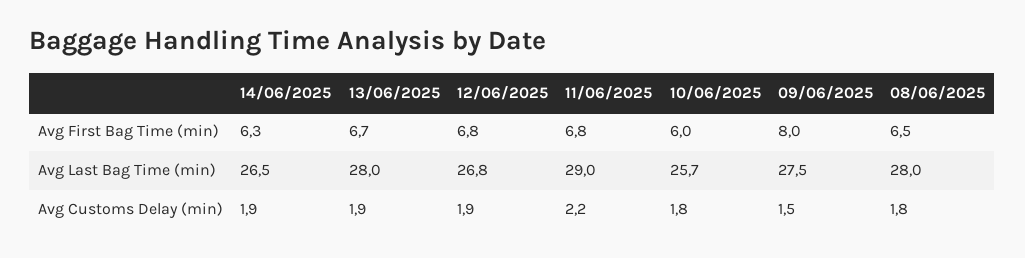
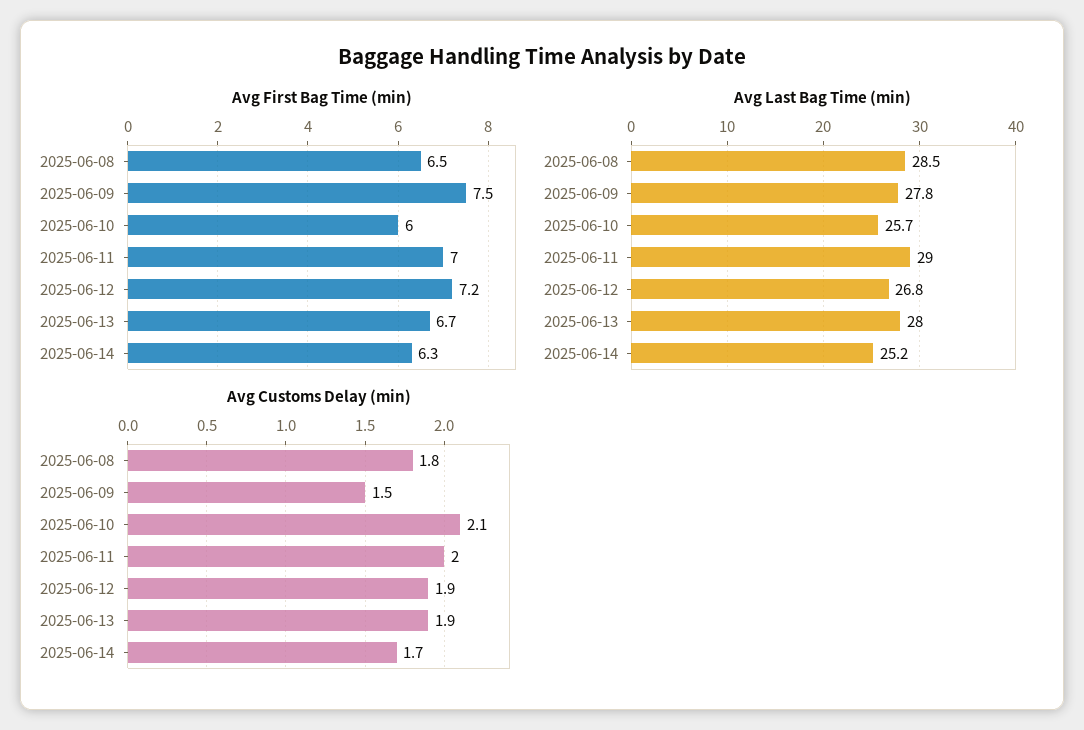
  {
    "Avg First Bag Time (min)": {
      "14/06/2025": 6.3,
      "13/06/2025": 6.7,
-     "12/06/2025": 6.8,
+     "12/06/2025": 7.2,
-     "11/06/2025": 6.8,
+     "11/06/2025": 7,
      "10/06/2025": 6,
-     "09/06/2025": 8,
+     "09/06/2025": 7.5,
      "08/06/2025": 6.5
    },
    "Avg Last Bag Time (min)": {
-     "14/06/2025": 26.5,
+     "14/06/2025": 25.2,
      "13/06/2025": 28,
      "12/06/2025": 26.8,
      "11/06/2025": 29,
      "10/06/2025": 25.7,
-     "09/06/2025": 27.5,
+     "09/06/2025": 27.8,
-     "08/06/2025": 28
+     "08/06/2025": 28.5
    },
    "Avg Customs Delay (min)": {
-     "14/06/2025": 1.9,
+     "14/06/2025": 1.7,
      "13/06/2025": 1.9,
      "12/06/2025": 1.9,
-     "11/06/2025": 2.2,
+     "11/06/2025": 2,
-     "10/06/2025": 1.8,
+     "10/06/2025": 2.1,
      "09/06/2025": 1.5,
      "08/06/2025": 1.8
    }
  }

